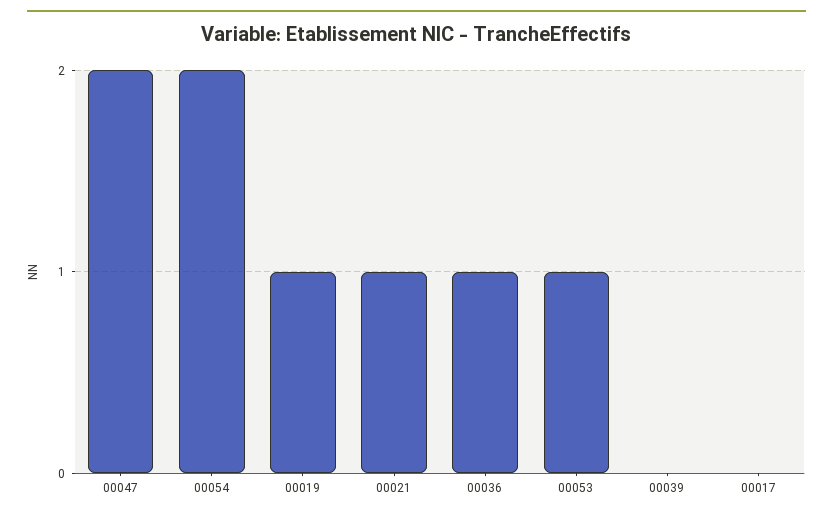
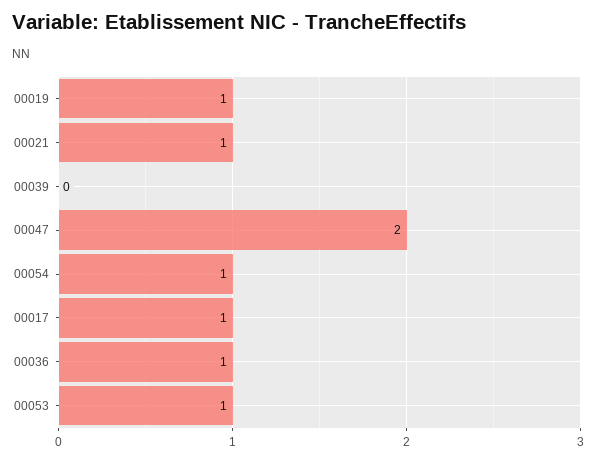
  {
    "00047": 2,
-   "00054": 2,
+   "00054": 1,
    "00019": 1,
    "00021": 1,
    "00036": 1,
    "00053": 1,
    "00039": 0,
-   "00017": 0
+   "00017": 1
  }

